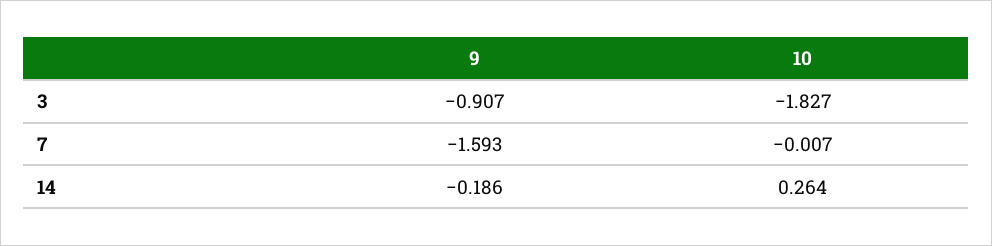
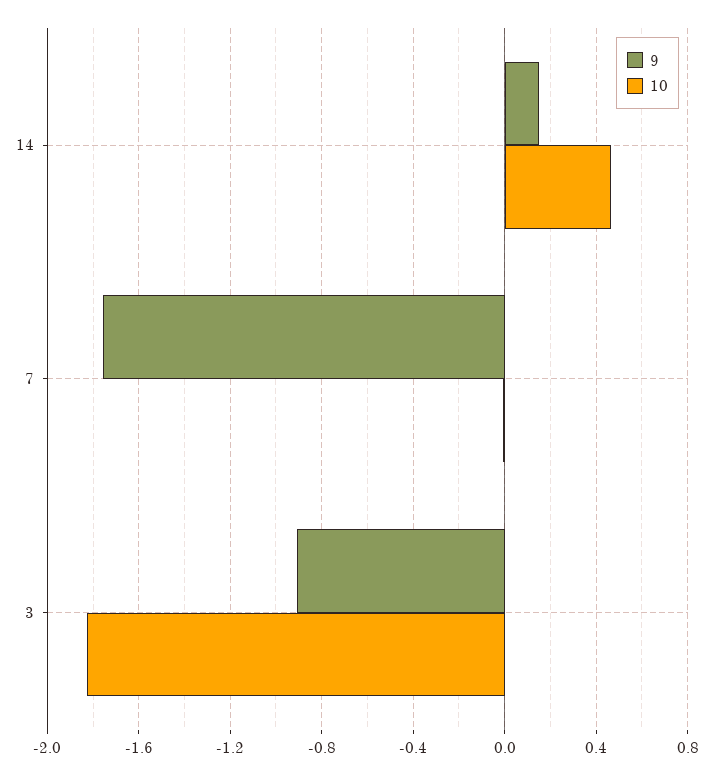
  {
    "9": {
      "3": -0.907,
-     "7": -1.593,
+     "7": -1.75,
-     "14": -0.186
+     "14": 0.15
    },
    "10": {
      "3": -1.827,
      "7": -0.007,
-     "14": 0.264
+     "14": 0.45
    }
  }

